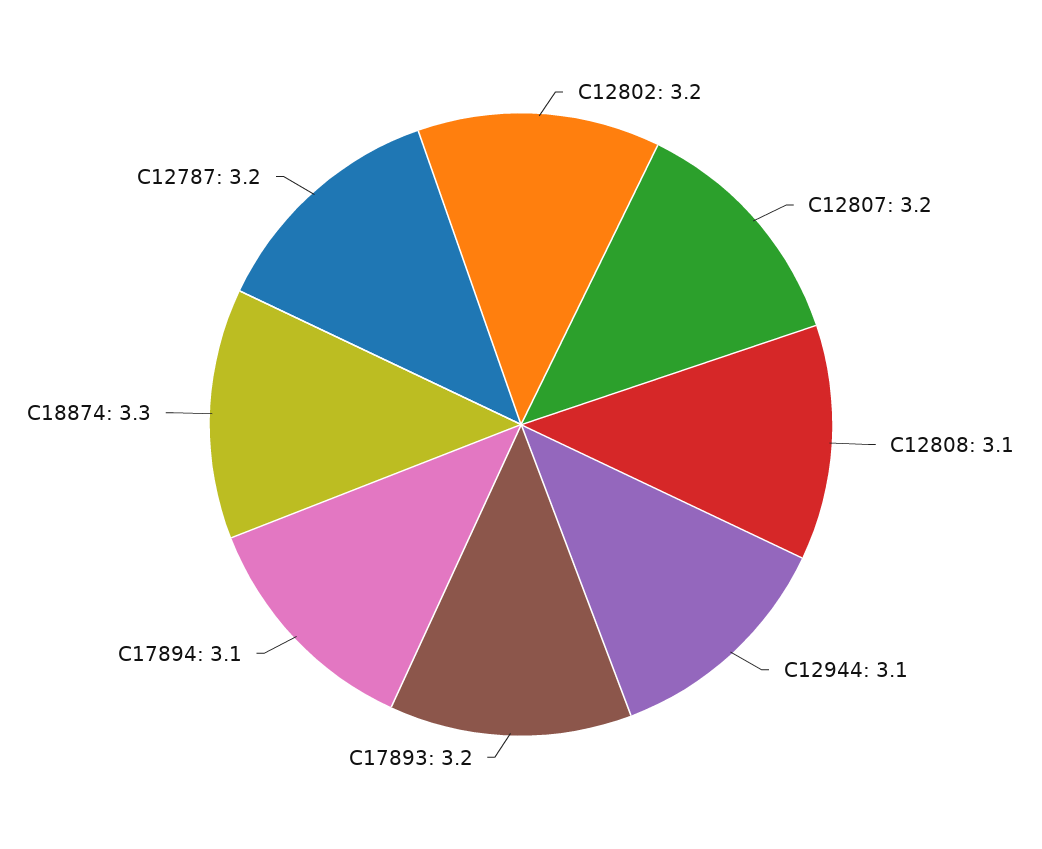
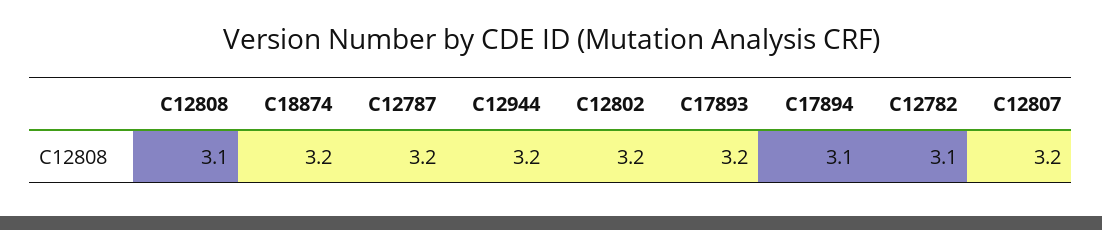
  {
    "C12802": 3.2,
    "C12807": 3.2,
    "C12808": 3.1,
-   "C12944": 3.1,
+   "C12944": 3.2,
    "C17893": 3.2,
    "C17894": 3.1,
-   "C18874": 3.3,
+   "C18874": 3.2,
-   "C12787": 3.2
+   "C12787": 3.2,
+   "C12782": 3.1
  }

